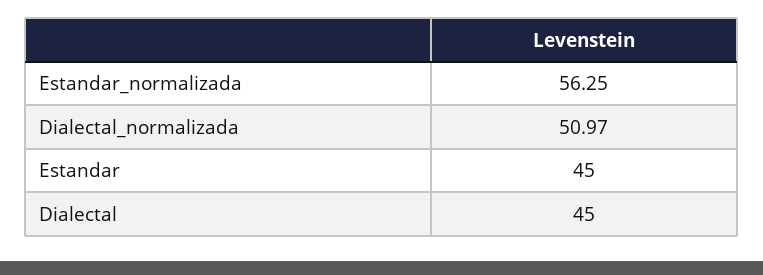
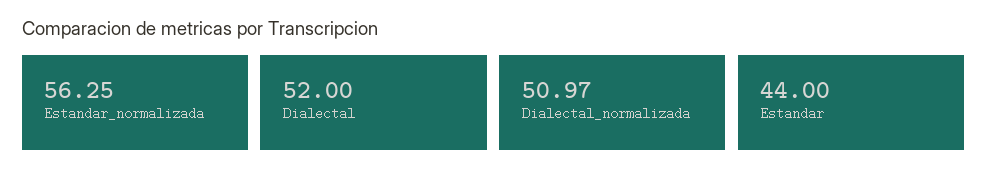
  {
    "Estandar_normalizada": 56.25,
    "Dialectal_normalizada": 50.97,
-   "Estandar": 45,
+   "Estandar": 44,
-   "Dialectal": 45
+   "Dialectal": 52
  }

